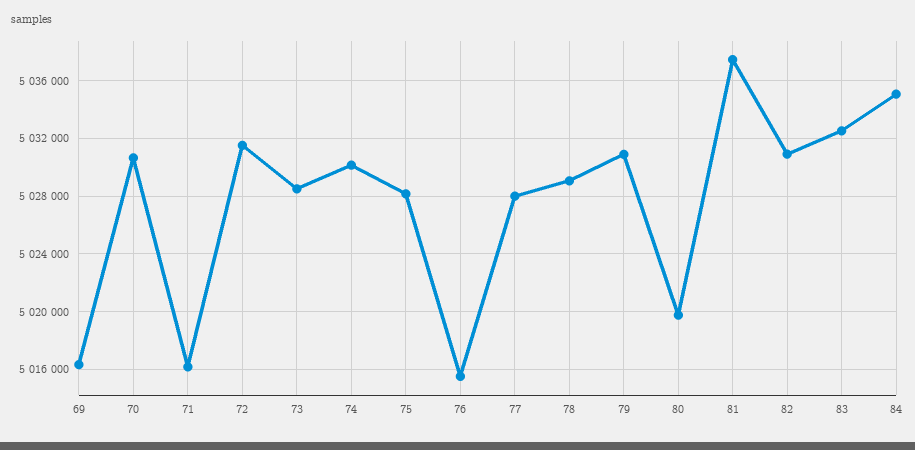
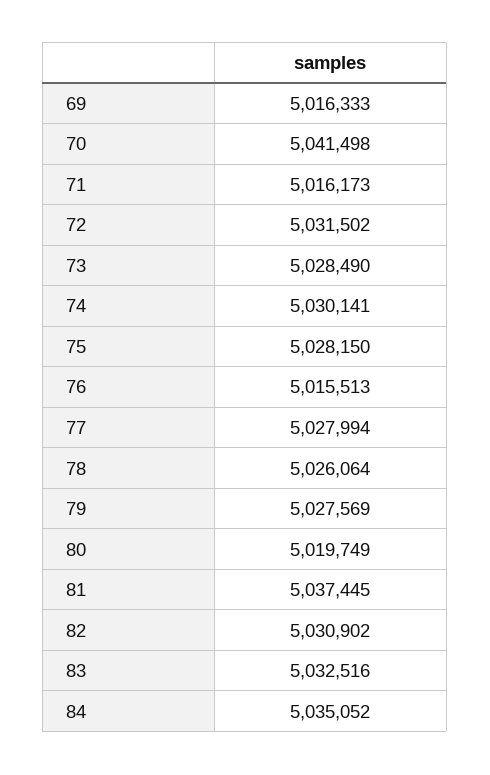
  {
    "69": 5016333,
-   "70": 5030500,
+   "70": 5041498,
    "71": 5016173,
    "72": 5031502,
    "73": 5028490,
    "74": 5030141,
    "75": 5028150,
    "76": 5015513,
    "77": 5027994,
-   "78": 5029000,
+   "78": 5026064,
-   "79": 5031000,
+   "79": 5027569,
    "80": 5019749,
    "81": 5037445,
    "82": 5030902,
    "83": 5032516,
    "84": 5035052
  }

